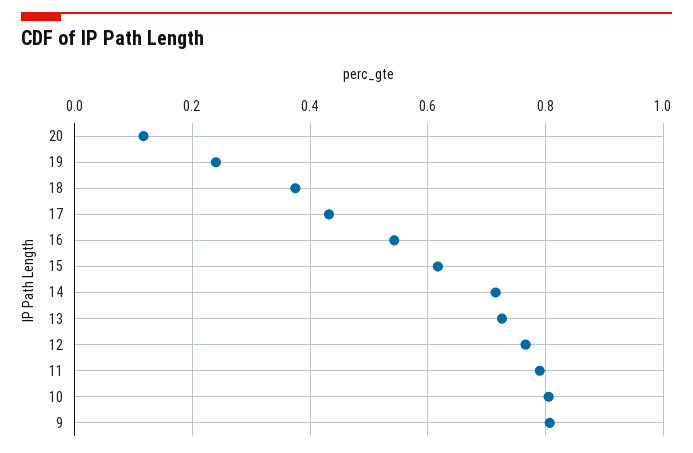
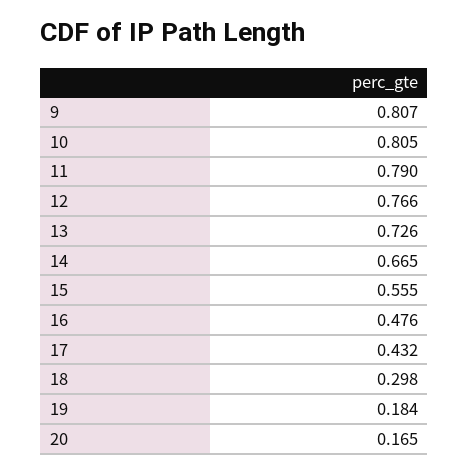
  {
-   "20": 0.12,
+   "20": 0.165,
-   "19": 0.24,
+   "19": 0.184,
-   "18": 0.38,
+   "18": 0.298,
    "17": 0.432,
-   "16": 0.54,
+   "16": 0.476,
-   "15": 0.62,
+   "15": 0.555,
-   "14": 0.72,
+   "14": 0.665,
    "13": 0.726,
    "12": 0.766,
    "11": 0.79,
    "10": 0.805,
    "9": 0.807
  }

